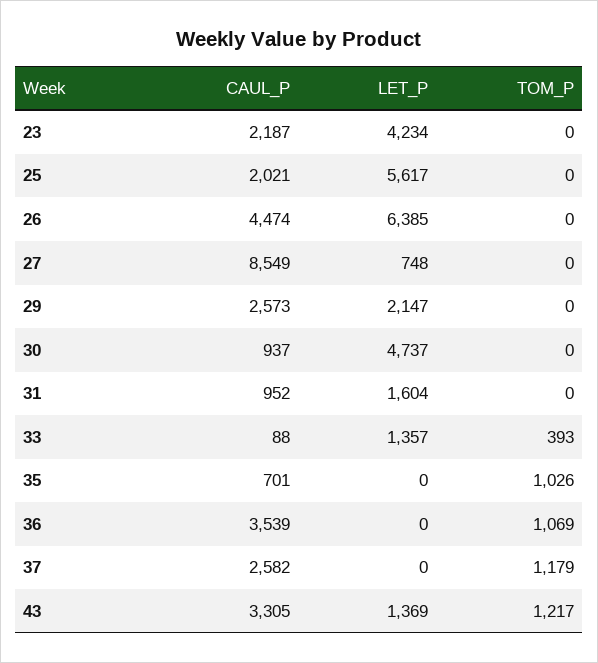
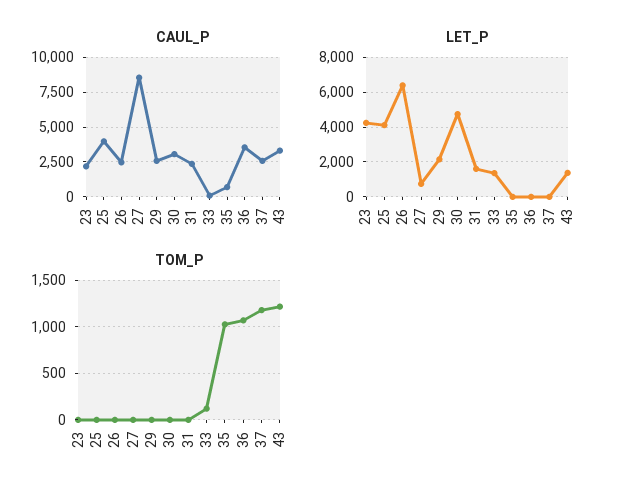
  {
    "CAUL_P": {
      "23": 2187,
-     "25": 2021,
+     "25": 4000,
-     "26": 4474,
+     "26": 2500,
      "27": 8549,
      "29": 2573,
-     "30": 937,
+     "30": 3000,
-     "31": 952,
+     "31": 2500,
      "33": 88,
      "35": 701,
      "36": 3539,
      "37": 2582,
      "43": 3305
    },
    "LET_P": {
      "23": 4234,
-     "25": 5617,
+     "25": 4000,
      "26": 6385,
      "27": 748,
      "29": 2147,
      "30": 4737,
      "31": 1604,
      "33": 1357,
      "35": 0,
      "36": 0,
      "37": 0,
      "43": 1369
    },
    "TOM_P": {
      "23": 0,
      "25": 0,
      "26": 0,
      "27": 0,
      "29": 0,
      "30": 0,
      "31": 0,
-     "33": 393,
+     "33": 100,
      "35": 1026,
      "36": 1069,
      "37": 1179,
      "43": 1217
    }
  }

